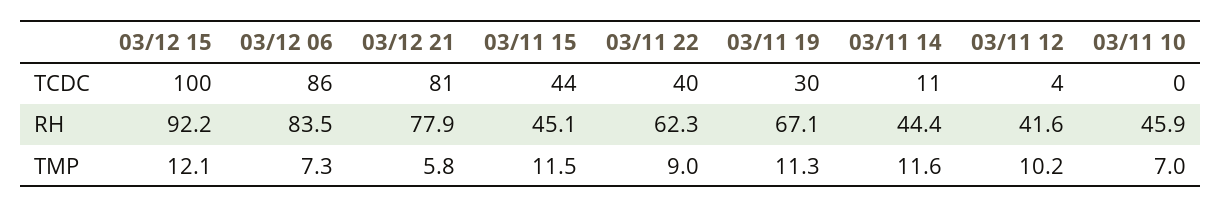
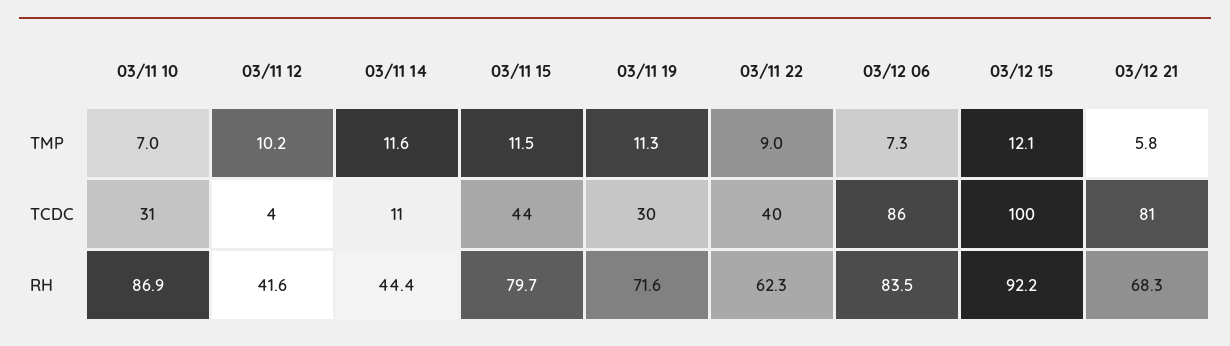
  {
    "03/12 15": {
      "TCDC": 100,
      "RH": 92.2,
      "TMP": 12.1
    },
    "03/12 06": {
      "TCDC": 86,
      "RH": 83.5,
      "TMP": 7.3
    },
    "03/12 21": {
      "TCDC": 81,
-     "RH": 77.9,
+     "RH": 68.3,
      "TMP": 5.8
    },
    "03/11 15": {
      "TCDC": 44,
-     "RH": 45.1,
+     "RH": 79.7,
      "TMP": 11.5
    },
    "03/11 22": {
      "TCDC": 40,
      "RH": 62.3,
      "TMP": 9
    },
    "03/11 19": {
      "TCDC": 30,
-     "RH": 67.1,
+     "RH": 71.6,
      "TMP": 11.3
    },
    "03/11 14": {
      "TCDC": 11,
      "RH": 44.4,
      "TMP": 11.6
    },
    "03/11 12": {
      "TCDC": 4,
      "RH": 41.6,
      "TMP": 10.2
    },
    "03/11 10": {
-     "TCDC": 0,
+     "TCDC": 31,
-     "RH": 45.9,
+     "RH": 86.9,
      "TMP": 7
    }
  }

